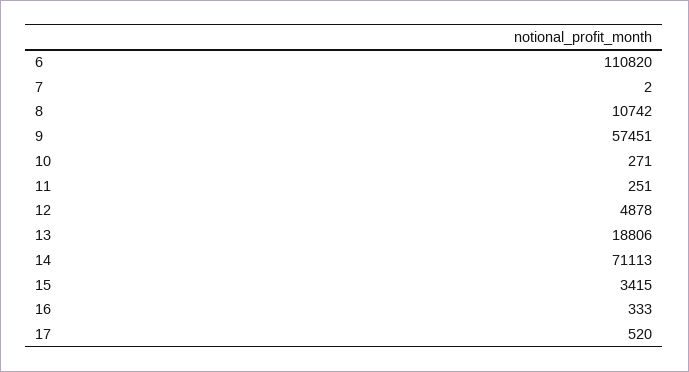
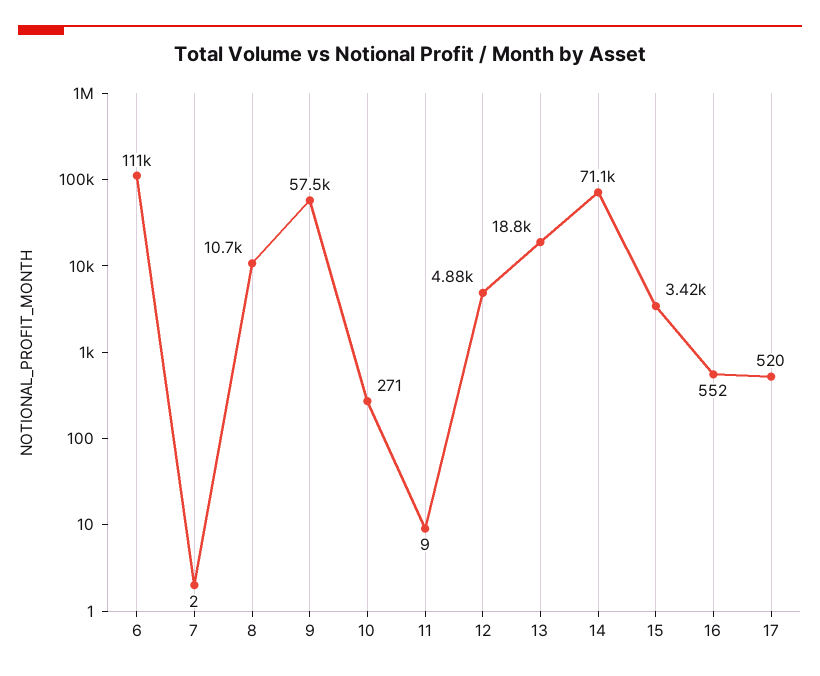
  {
    "6": 110820,
    "7": 2,
    "8": 10742,
    "9": 57451,
    "10": 271,
-   "11": 251,
+   "11": 9,
    "12": 4878,
    "13": 18806,
    "14": 71113,
    "15": 3415,
-   "16": 333,
+   "16": 552,
    "17": 520
  }

